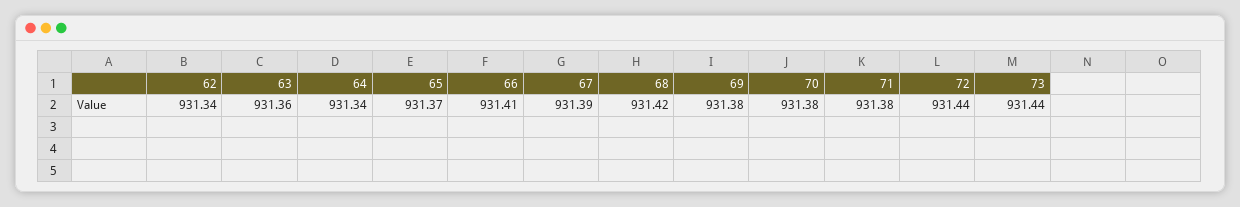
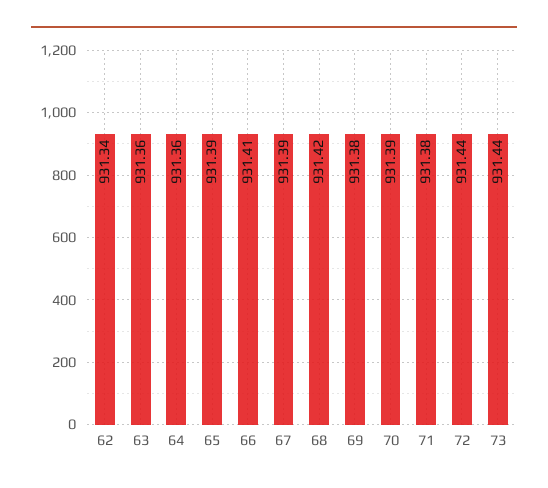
  {
    "62": 931.34,
    "63": 931.36,
-   "64": 931.34,
+   "64": 931.36,
-   "65": 931.37,
+   "65": 931.39,
    "66": 931.41,
    "67": 931.39,
    "68": 931.42,
    "69": 931.38,
-   "70": 931.38,
+   "70": 931.39,
    "71": 931.38,
    "72": 931.44,
    "73": 931.44
  }

